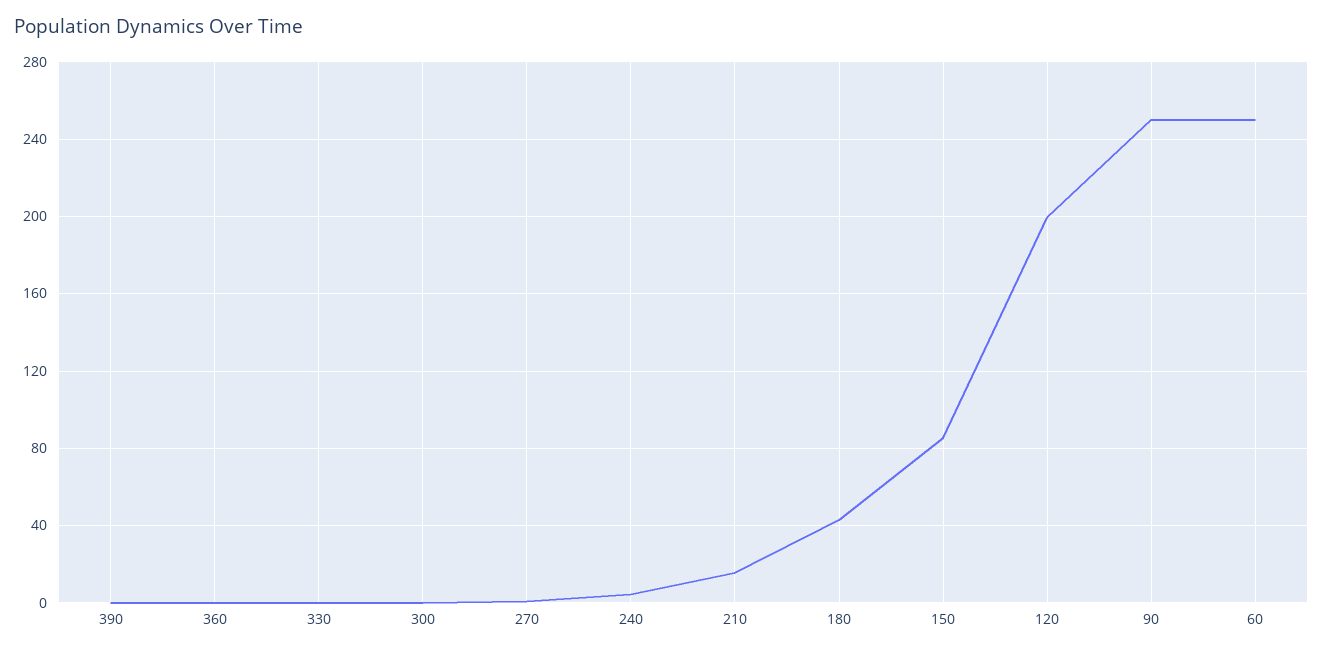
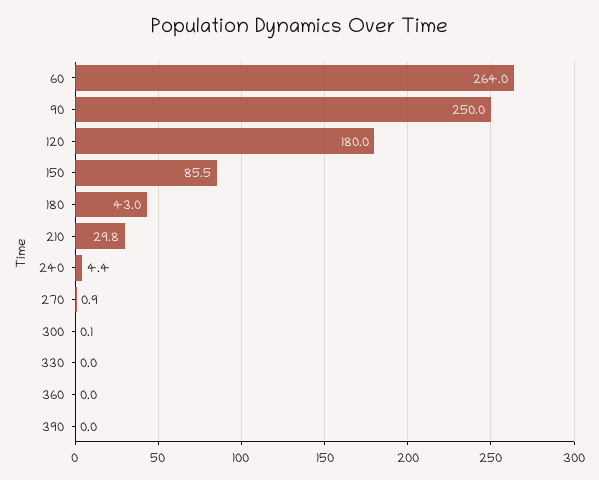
  {
    "390": 0,
    "360": 0,
    "330": 0,
    "300": 0.1,
    "270": 0.9,
    "240": 4.4,
-   "210": 15,
+   "210": 29.8,
    "180": 43,
    "150": 85.5,
-   "120": 200,
+   "120": 180,
    "90": 250,
-   "60": 250
+   "60": 264
  }

